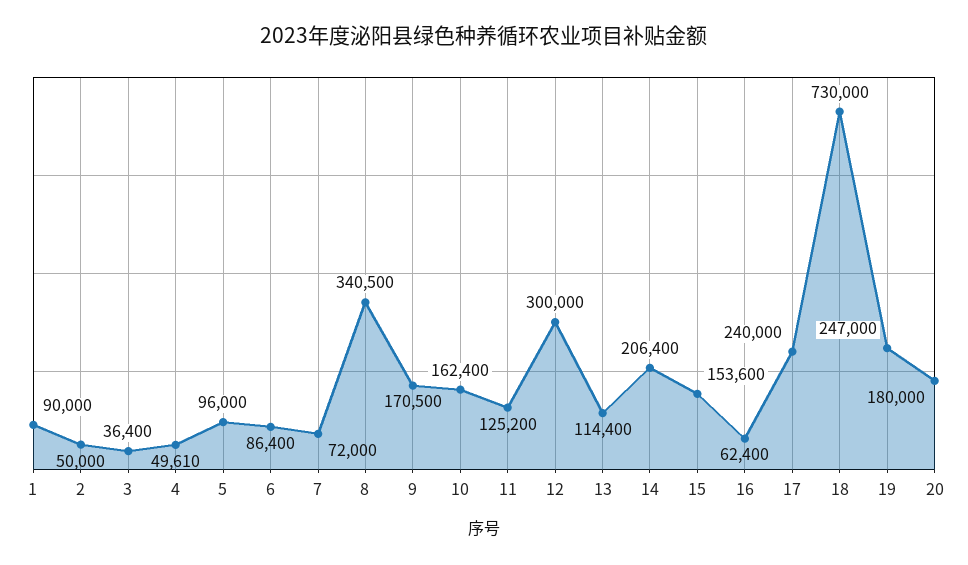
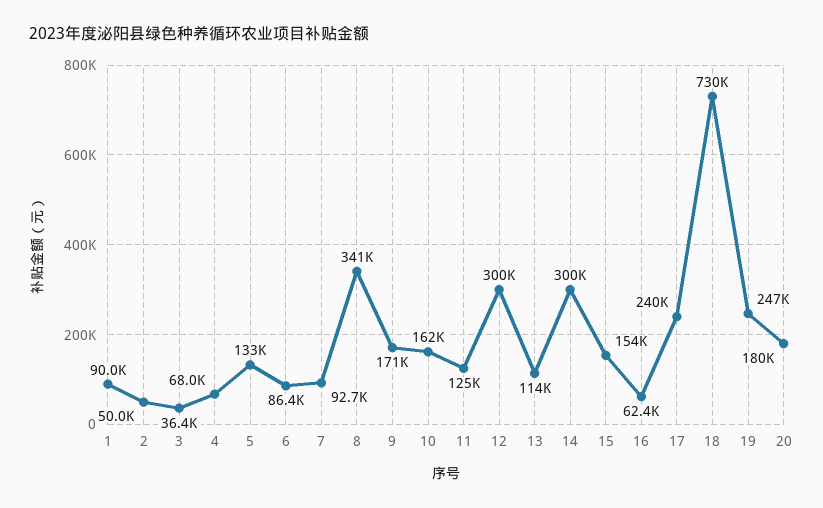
  {
    "1": 90000,
    "2": 50000,
    "3": 36400,
-   "4": 49610,
+   "4": 68000,
-   "5": 96000,
+   "5": 133000,
    "6": 86400,
-   "7": 72000,
+   "7": 92700,
    "8": 340500,
    "9": 170500,
    "10": 162400,
    "11": 125200,
    "12": 300000,
    "13": 114400,
-   "14": 206400,
+   "14": 300000,
    "15": 153600,
    "16": 62400,
    "17": 240000,
    "18": 730000,
    "19": 247000,
    "20": 180000
  }

